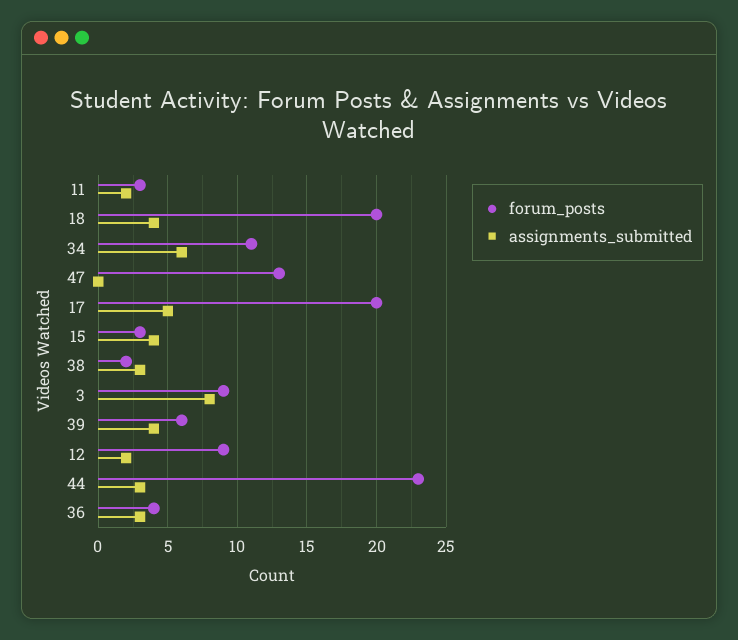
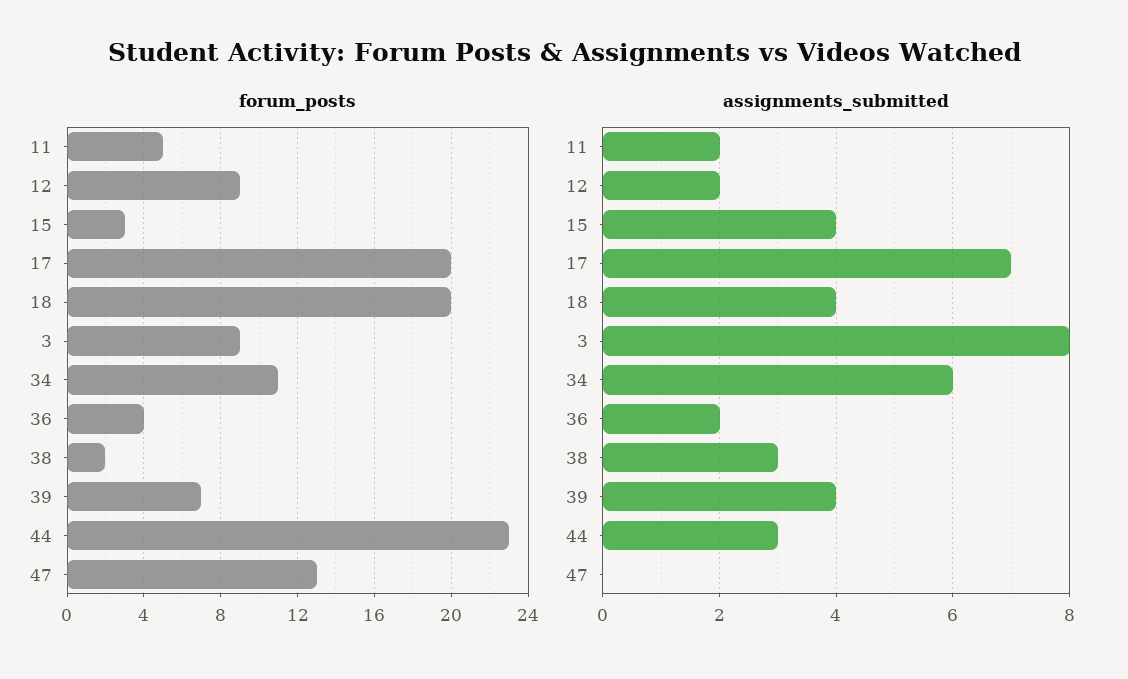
  {
    "forum_posts": {
-     "11": 3,
+     "11": 5,
      "18": 20,
      "34": 11,
      "47": 13,
      "17": 20,
      "15": 3,
      "38": 2,
      "3": 9,
-     "39": 6,
+     "39": 7,
      "12": 9,
      "44": 23,
      "36": 4
    },
    "assignments_submitted": {
      "11": 2,
      "18": 4,
      "34": 6,
      "47": 0,
-     "17": 5,
+     "17": 7,
      "15": 4,
      "38": 3,
      "3": 8,
      "39": 4,
      "12": 2,
      "44": 3,
-     "36": 3
+     "36": 2
    }
  }

